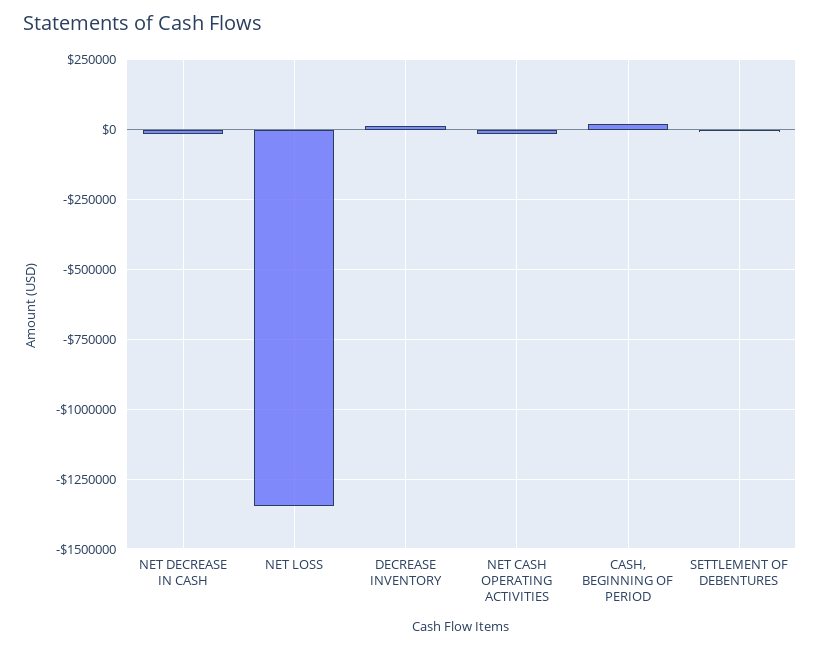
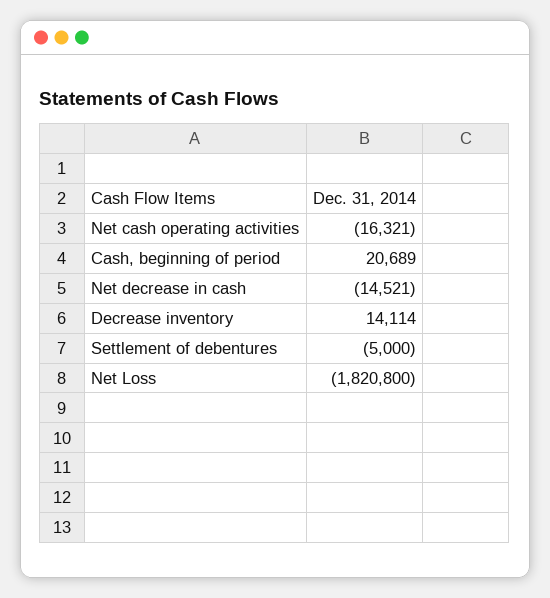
  {
    "NET DECREASE IN CASH": -14521,
-   "NET LOSS": -1350000,
+   "NET LOSS": -1820800,
    "DECREASE INVENTORY": 14114,
    "NET CASH OPERATING ACTIVITIES": -16321,
    "CASH, BEGINNING OF PERIOD": 20689,
    "SETTLEMENT OF DEBENTURES": -5000
  }

